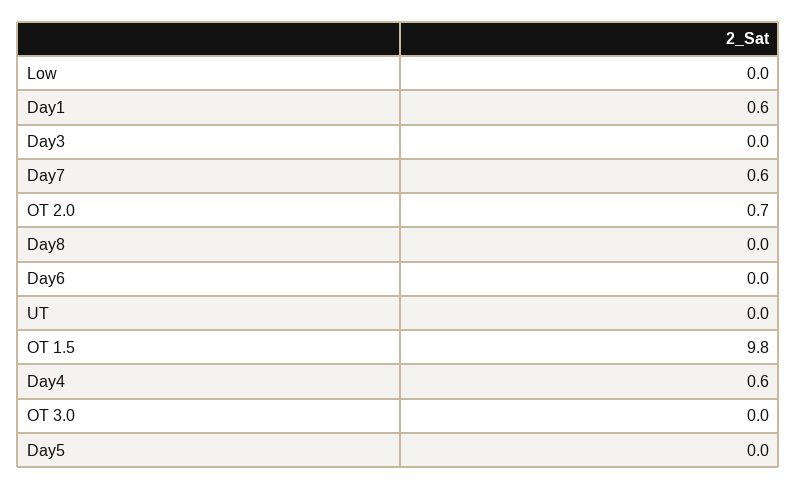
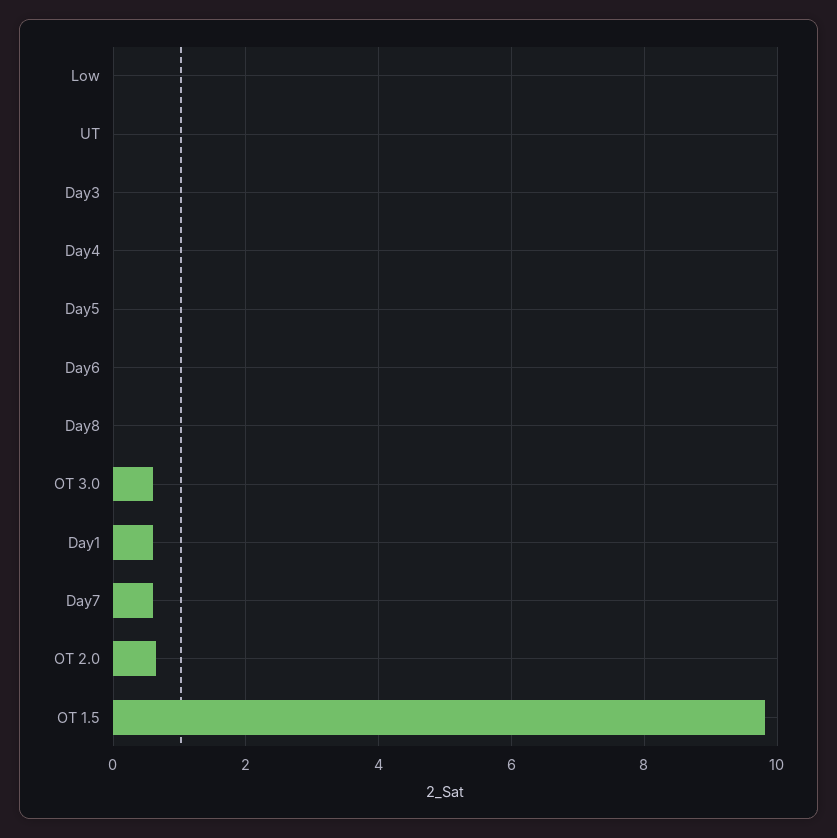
  {
    "Low": 0,
    "Day1": 0.6,
    "Day3": 0,
    "Day7": 0.6,
    "OT 2.0": 0.7,
    "Day8": 0,
    "Day6": 0,
    "UT": 0,
    "OT 1.5": 9.8,
-   "Day4": 0.6,
+   "Day4": 0,
-   "OT 3.0": 0,
+   "OT 3.0": 0.6,
    "Day5": 0
  }

